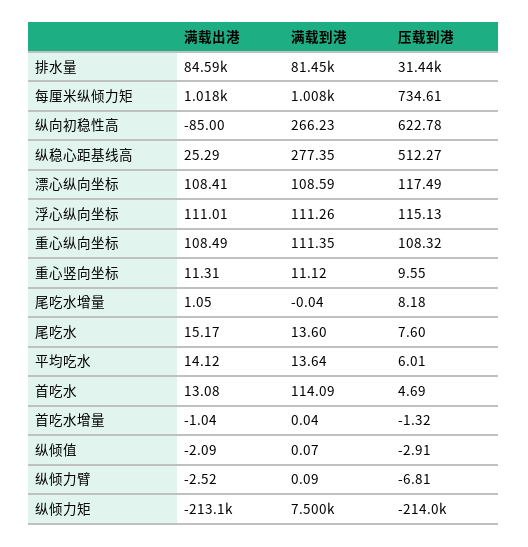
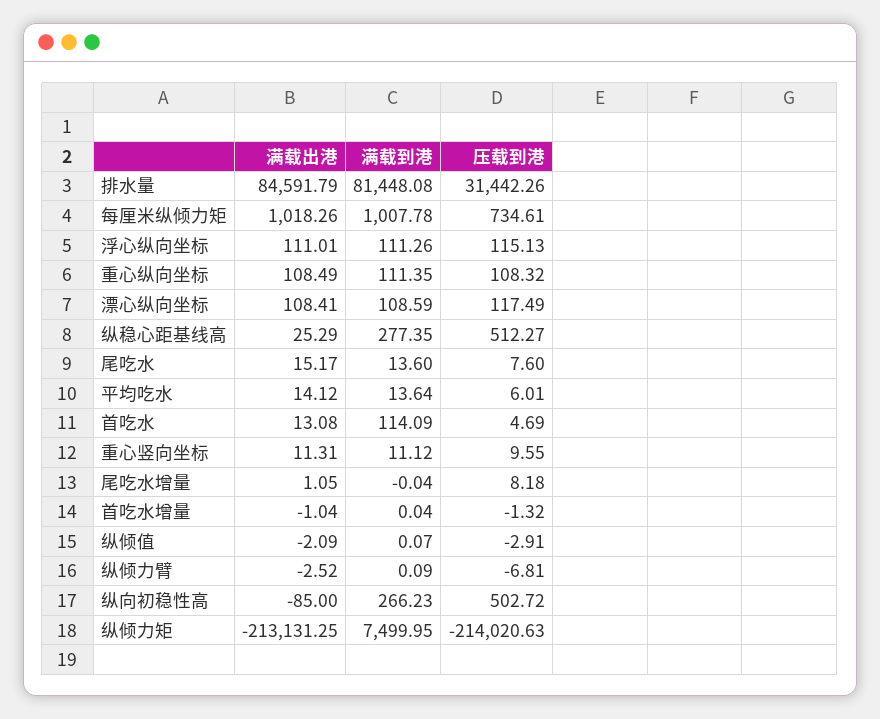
  {
    "满载出港": {
      "排水量": 84591.79,
      "每厘米纵倾力矩": 1018.26,
      "纵向初稳性高": -85,
      "纵稳心距基线高": 25.29,
      "漂心纵向坐标": 108.41,
      "浮心纵向坐标": 111.01,
      "重心纵向坐标": 108.49,
      "重心竖向坐标": 11.31,
      "尾吃水增量": 1.05,
      "尾吃水": 15.17,
      "平均吃水": 14.12,
      "首吃水": 13.08,
      "首吃水增量": -1.04,
      "纵倾值": -2.09,
      "纵倾力臂": -2.52,
      "纵倾力矩": -213131.25
    },
    "满载到港": {
      "排水量": 81448.08,
      "每厘米纵倾力矩": 1007.78,
      "纵向初稳性高": 266.23,
      "纵稳心距基线高": 277.35,
      "漂心纵向坐标": 108.59,
      "浮心纵向坐标": 111.26,
      "重心纵向坐标": 111.35,
      "重心竖向坐标": 11.12,
      "尾吃水增量": -0.04,
      "尾吃水": 13.6,
      "平均吃水": 13.64,
      "首吃水": 114.09,
      "首吃水增量": 0.04,
      "纵倾值": 0.07,
      "纵倾力臂": 0.09,
      "纵倾力矩": 7499.95
    },
    "压载到港": {
      "排水量": 31442.26,
      "每厘米纵倾力矩": 734.61,
-     "纵向初稳性高": 622.78,
+     "纵向初稳性高": 502.72,
      "纵稳心距基线高": 512.27,
      "漂心纵向坐标": 117.49,
      "浮心纵向坐标": 115.13,
      "重心纵向坐标": 108.32,
      "重心竖向坐标": 9.55,
      "尾吃水增量": 8.18,
      "尾吃水": 7.6,
      "平均吃水": 6.01,
      "首吃水": 4.69,
      "首吃水增量": -1.32,
      "纵倾值": -2.91,
      "纵倾力臂": -6.81,
      "纵倾力矩": -214020.63
    }
  }

